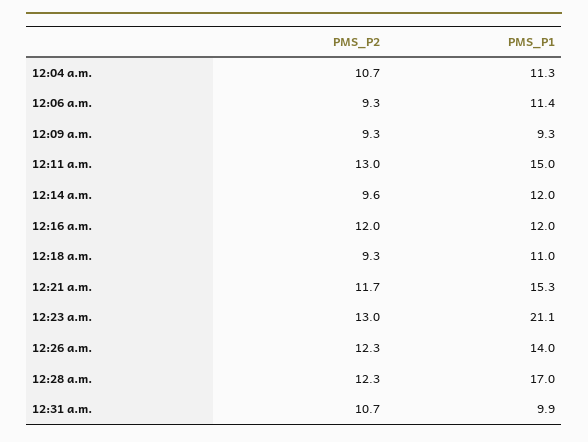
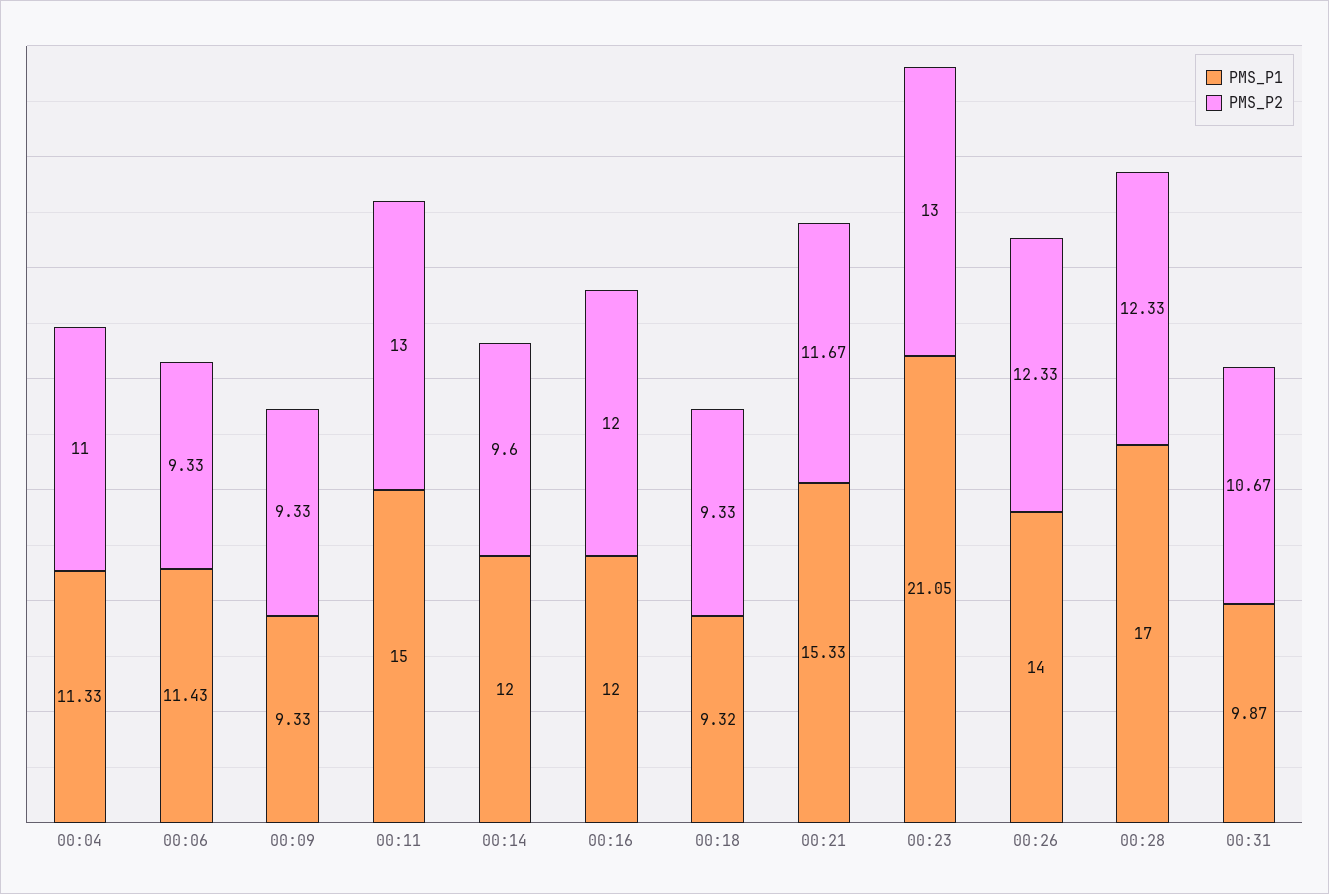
  {
    "PMS_P2": {
-     "12:04 a.m.": 10.7,
+     "12:04 a.m.": 11,
      "12:06 a.m.": 9.33,
      "12:09 a.m.": 9.33,
      "12:11 a.m.": 13,
      "12:14 a.m.": 9.6,
      "12:16 a.m.": 12,
      "12:18 a.m.": 9.33,
      "12:21 a.m.": 11.67,
      "12:23 a.m.": 13,
      "12:26 a.m.": 12.33,
      "12:28 a.m.": 12.33,
      "12:31 a.m.": 10.67
    },
    "PMS_P1": {
      "12:04 a.m.": 11.33,
      "12:06 a.m.": 11.43,
      "12:09 a.m.": 9.33,
      "12:11 a.m.": 15,
      "12:14 a.m.": 12,
      "12:16 a.m.": 12,
-     "12:18 a.m.": 11,
+     "12:18 a.m.": 9.32,
      "12:21 a.m.": 15.33,
      "12:23 a.m.": 21.05,
      "12:26 a.m.": 14,
      "12:28 a.m.": 17,
      "12:31 a.m.": 9.87
    }
  }

